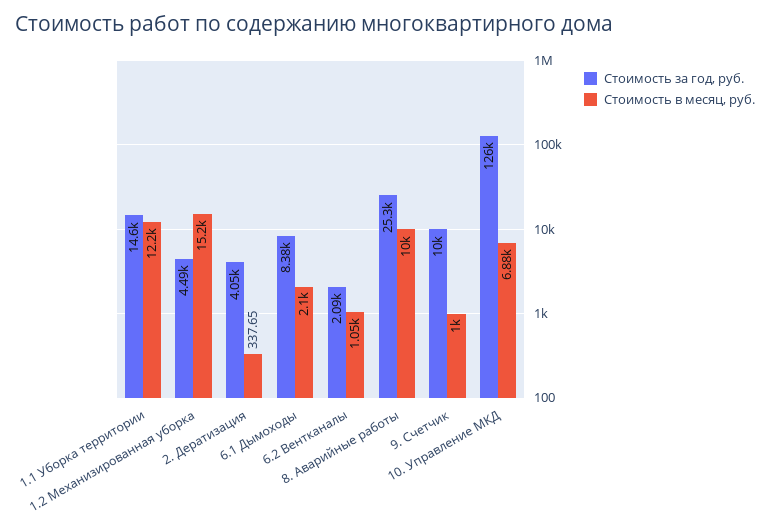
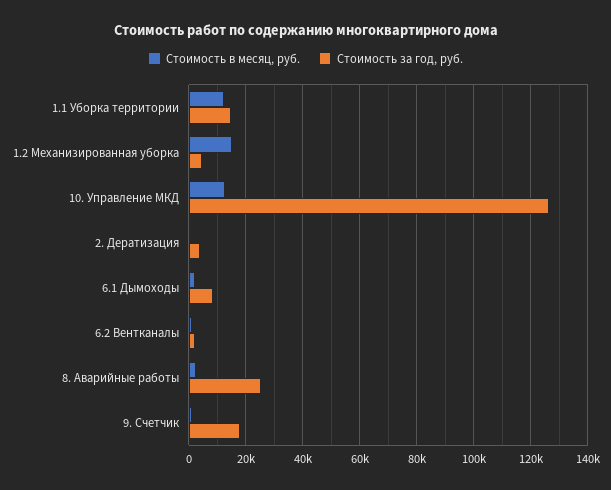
  {
    "Стоимость за год, руб.": {
      "1.1 Уборка территории": 14600,
      "1.2 Механизированная уборка": 4490,
      "2. Дератизация": 4050,
      "6.1 Дымоходы": 8380,
      "6.2 Вентканалы": 2090,
      "8. Аварийные работы": 25300,
-     "9. Счетчик": 10000,
+     "9. Счетчик": 17500,
      "10. Управление МКД": 126000
    },
    "Стоимость в месяц, руб.": {
      "1.1 Уборка территории": 12200,
      "1.2 Механизированная уборка": 15200,
      "2. Дератизация": 337.65,
      "6.1 Дымоходы": 2100,
      "6.2 Вентканалы": 1050,
-     "8. Аварийные работы": 10000,
+     "8. Аварийные работы": 2500,
      "9. Счетчик": 1000,
-     "10. Управление МКД": 6880
+     "10. Управление МКД": 12500
    }
  }

